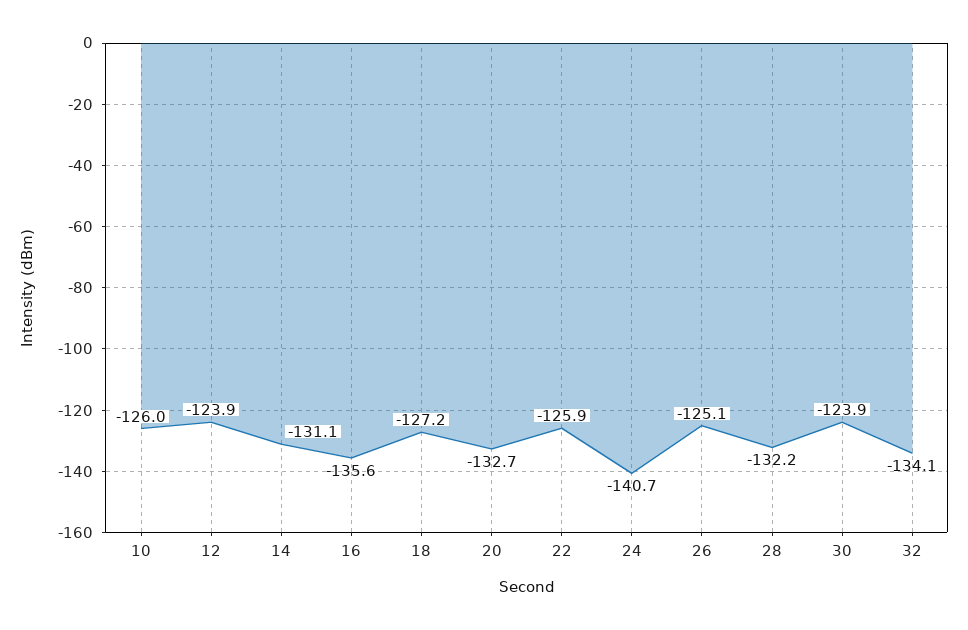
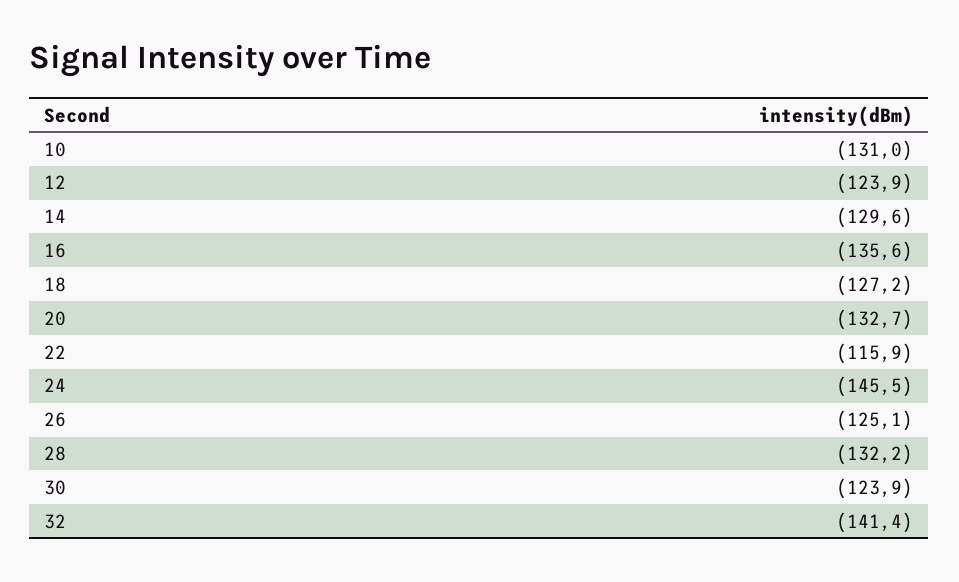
  {
-   "10": -126,
+   "10": -131,
    "12": -123.9,
-   "14": -131.1,
+   "14": -129.6,
    "16": -135.6,
    "18": -127.2,
    "20": -132.7,
-   "22": -125.9,
+   "22": -115.9,
-   "24": -140.7,
+   "24": -145.5,
    "26": -125.1,
    "28": -132.2,
    "30": -123.9,
-   "32": -134.1
+   "32": -141.4
  }

